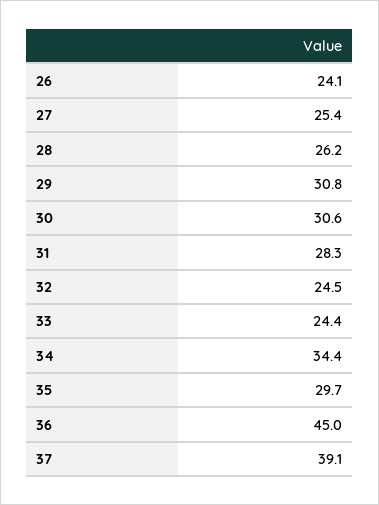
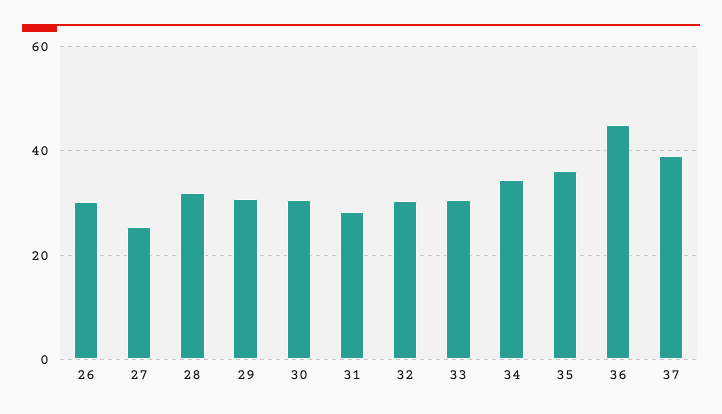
  {
-   "26": 24.1,
+   "26": 30,
    "27": 25.4,
-   "28": 26.2,
+   "28": 32,
    "29": 30.8,
    "30": 30.6,
    "31": 28.3,
-   "32": 24.5,
+   "32": 30,
-   "33": 24.4,
+   "33": 30,
    "34": 34.4,
-   "35": 29.7,
+   "35": 36,
    "36": 45,
    "37": 39.1
  }

